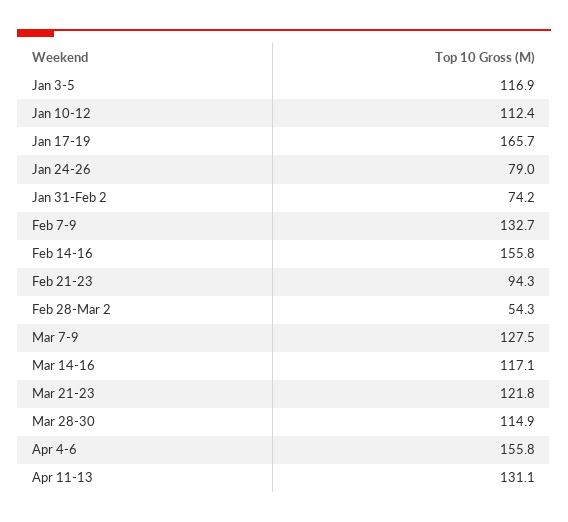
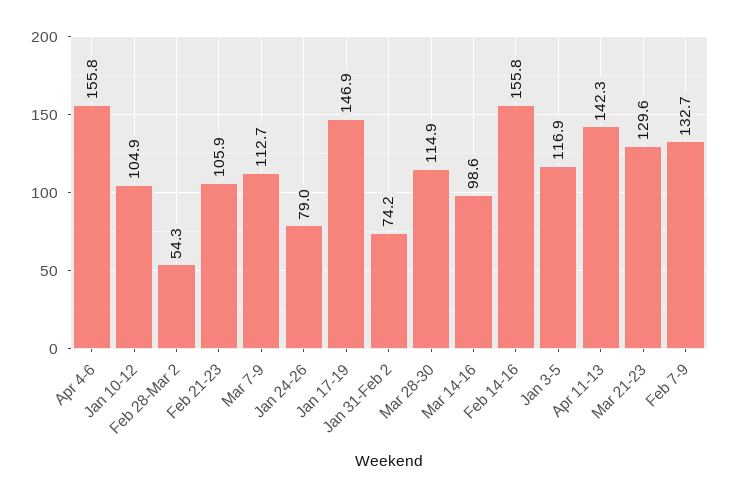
  {
    "Jan 3-5": 116.9,
-   "Jan 10-12": 112.4,
+   "Jan 10-12": 104.9,
-   "Jan 17-19": 165.7,
+   "Jan 17-19": 146.9,
    "Jan 24-26": 79,
    "Jan 31-Feb 2": 74.2,
    "Feb 7-9": 132.7,
    "Feb 14-16": 155.8,
-   "Feb 21-23": 94.3,
+   "Feb 21-23": 105.9,
    "Feb 28-Mar 2": 54.3,
-   "Mar 7-9": 127.5,
+   "Mar 7-9": 112.7,
-   "Mar 14-16": 117.1,
+   "Mar 14-16": 98.6,
-   "Mar 21-23": 121.8,
+   "Mar 21-23": 129.6,
    "Mar 28-30": 114.9,
    "Apr 4-6": 155.8,
-   "Apr 11-13": 131.1
+   "Apr 11-13": 142.3
  }

